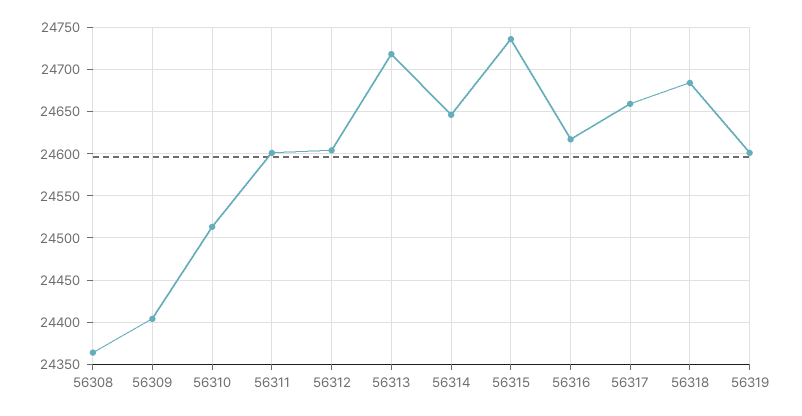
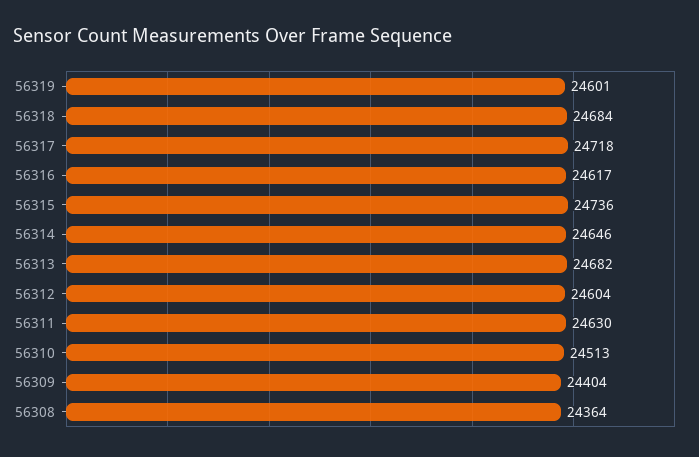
  {
    "56308": 24364,
    "56309": 24404,
    "56310": 24513,
-   "56311": 24600,
+   "56311": 24630,
    "56312": 24604,
-   "56313": 24720,
+   "56313": 24682,
    "56314": 24646,
    "56315": 24736,
    "56316": 24617,
-   "56317": 24660,
+   "56317": 24718,
    "56318": 24684,
    "56319": 24601
  }

